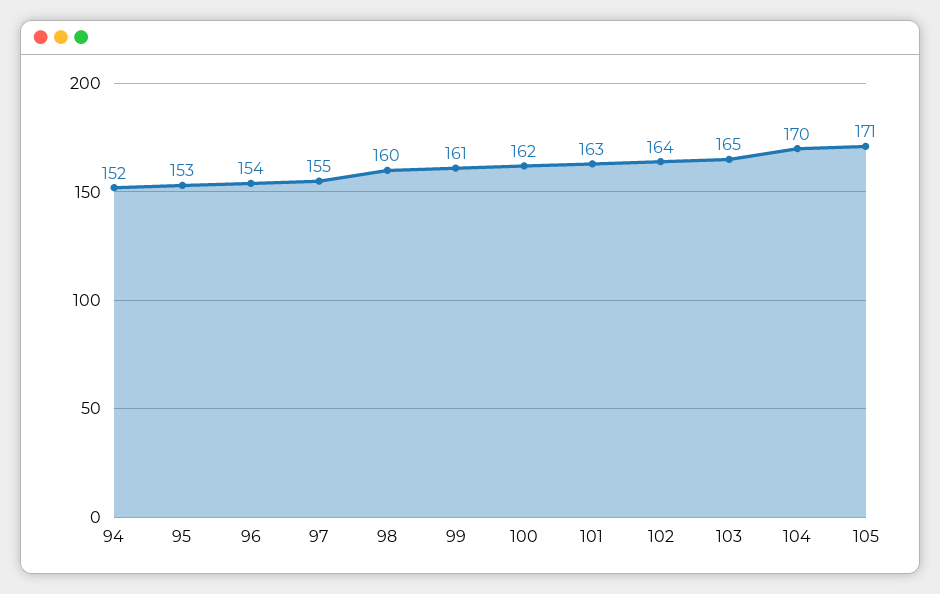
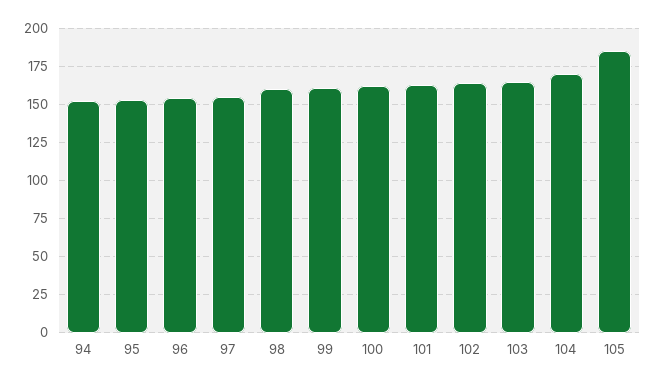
  {
    "94": 152,
    "95": 153,
    "96": 154,
    "97": 155,
    "98": 160,
    "99": 161,
    "100": 162,
    "101": 163,
    "102": 164,
    "103": 165,
    "104": 170,
-   "105": 171
+   "105": 185
  }

